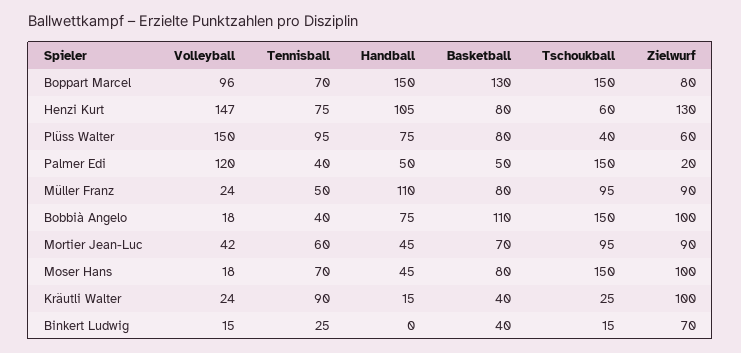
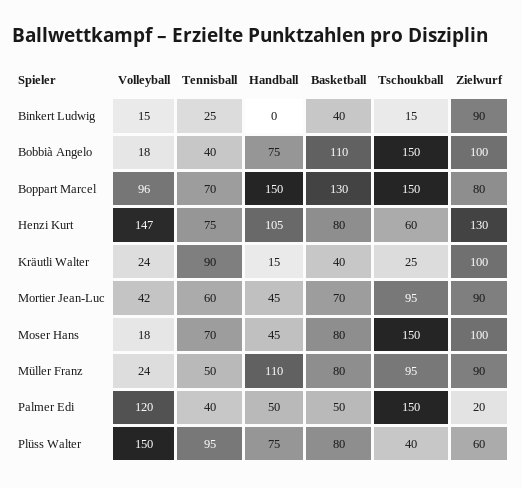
  {
    "Volleyball": {
      "Boppart Marcel": 96,
      "Henzi Kurt": 147,
      "Plüss Walter": 150,
      "Palmer Edi": 120,
      "Müller Franz": 24,
      "Bobbià Angelo": 18,
      "Mortier Jean-Luc": 42,
      "Moser Hans": 18,
      "Kräutli Walter": 24,
      "Binkert Ludwig": 15
    },
    "Tennisball": {
      "Boppart Marcel": 70,
      "Henzi Kurt": 75,
      "Plüss Walter": 95,
      "Palmer Edi": 40,
      "Müller Franz": 50,
      "Bobbià Angelo": 40,
      "Mortier Jean-Luc": 60,
      "Moser Hans": 70,
      "Kräutli Walter": 90,
      "Binkert Ludwig": 25
    },
    "Handball": {
      "Boppart Marcel": 150,
      "Henzi Kurt": 105,
      "Plüss Walter": 75,
      "Palmer Edi": 50,
      "Müller Franz": 110,
      "Bobbià Angelo": 75,
      "Mortier Jean-Luc": 45,
      "Moser Hans": 45,
      "Kräutli Walter": 15,
      "Binkert Ludwig": 0
    },
    "Basketball": {
      "Boppart Marcel": 130,
      "Henzi Kurt": 80,
      "Plüss Walter": 80,
      "Palmer Edi": 50,
      "Müller Franz": 80,
      "Bobbià Angelo": 110,
      "Mortier Jean-Luc": 70,
      "Moser Hans": 80,
      "Kräutli Walter": 40,
      "Binkert Ludwig": 40
    },
    "Tschoukball": {
      "Boppart Marcel": 150,
      "Henzi Kurt": 60,
      "Plüss Walter": 40,
      "Palmer Edi": 150,
      "Müller Franz": 95,
      "Bobbià Angelo": 150,
      "Mortier Jean-Luc": 95,
      "Moser Hans": 150,
      "Kräutli Walter": 25,
      "Binkert Ludwig": 15
    },
    "Zielwurf": {
      "Boppart Marcel": 80,
      "Henzi Kurt": 130,
      "Plüss Walter": 60,
      "Palmer Edi": 20,
      "Müller Franz": 90,
      "Bobbià Angelo": 100,
      "Mortier Jean-Luc": 90,
      "Moser Hans": 100,
      "Kräutli Walter": 100,
-     "Binkert Ludwig": 70
+     "Binkert Ludwig": 90
    }
  }

